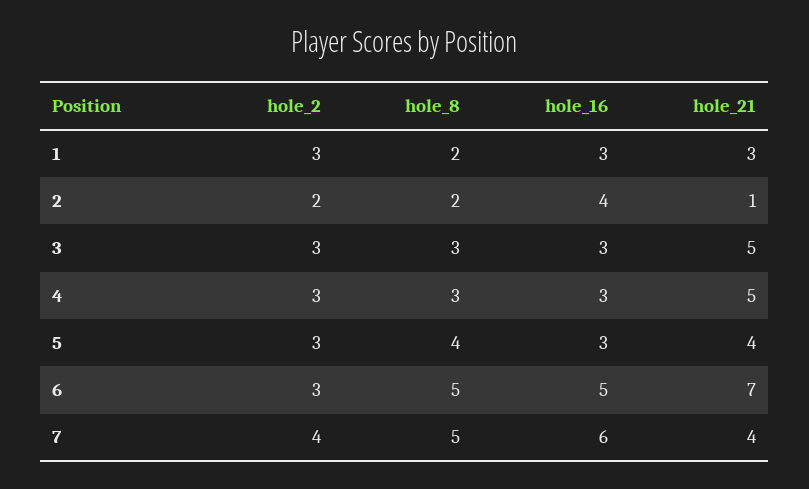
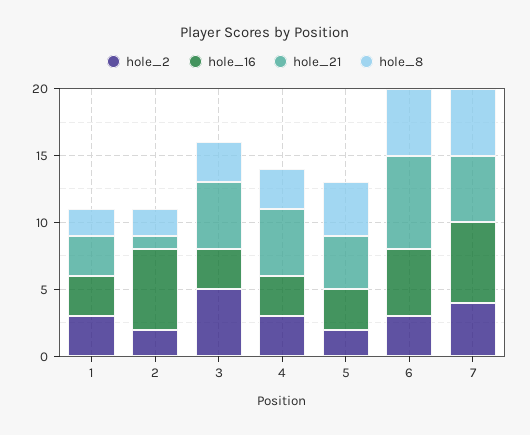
  {
    "hole_2": {
      "1": 3,
      "2": 2,
-     "3": 3,
+     "3": 5,
      "4": 3,
-     "5": 3,
+     "5": 2,
      "6": 3,
      "7": 4
    },
    "hole_8": {
      "1": 2,
      "2": 2,
      "3": 3,
      "4": 3,
      "5": 4,
      "6": 5,
      "7": 5
    },
    "hole_16": {
      "1": 3,
-     "2": 4,
+     "2": 6,
      "3": 3,
      "4": 3,
      "5": 3,
      "6": 5,
      "7": 6
    },
    "hole_21": {
      "1": 3,
      "2": 1,
      "3": 5,
      "4": 5,
      "5": 4,
      "6": 7,
-     "7": 4
+     "7": 5
    }
  }

